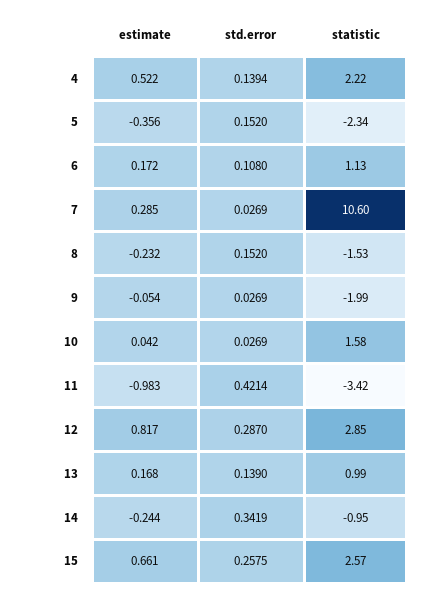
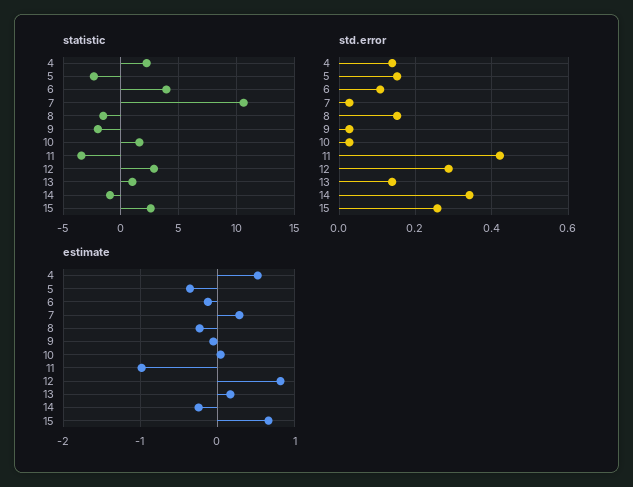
  {
    "estimate": {
      "4": 0.522,
      "5": -0.356,
-     "6": 0.172,
+     "6": -0.1,
      "7": 0.285,
      "8": -0.232,
      "9": -0.054,
      "10": 0.042,
      "11": -0.983,
      "12": 0.817,
      "13": 0.168,
      "14": -0.244,
      "15": 0.661
    },
    "std.error": {
      "4": 0.1394,
      "5": 0.152,
      "6": 0.108,
      "7": 0.0269,
      "8": 0.152,
      "9": 0.0269,
      "10": 0.0269,
      "11": 0.4214,
      "12": 0.287,
      "13": 0.139,
      "14": 0.3419,
      "15": 0.2575
    },
    "statistic": {
      "4": 2.22,
      "5": -2.34,
-     "6": 1.13,
+     "6": 4,
      "7": 10.6,
      "8": -1.53,
      "9": -1.99,
      "10": 1.58,
      "11": -3.42,
      "12": 2.85,
      "13": 0.99,
      "14": -0.95,
      "15": 2.57
    }
  }

